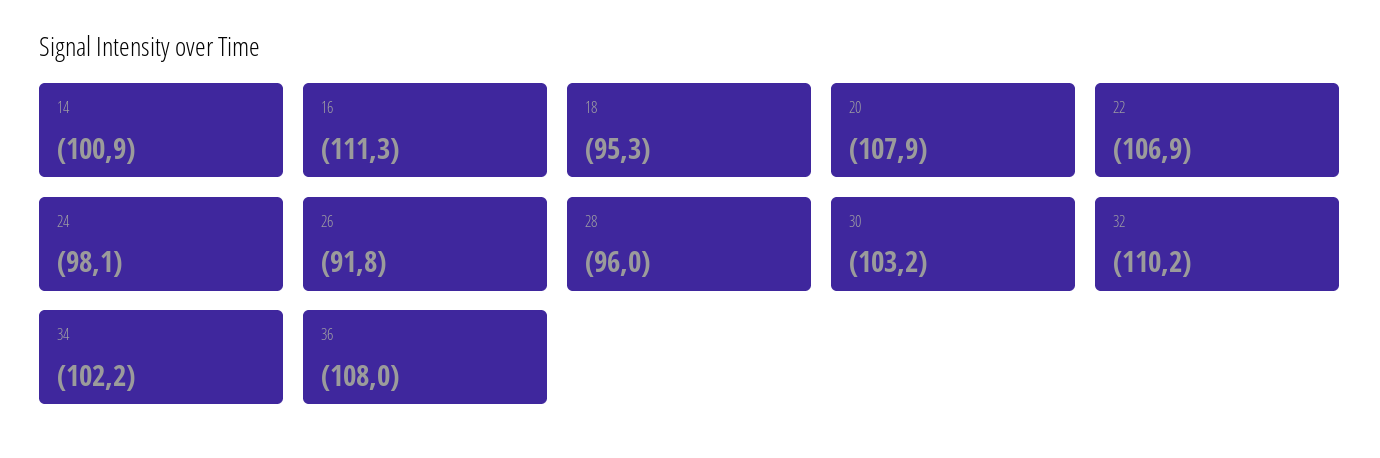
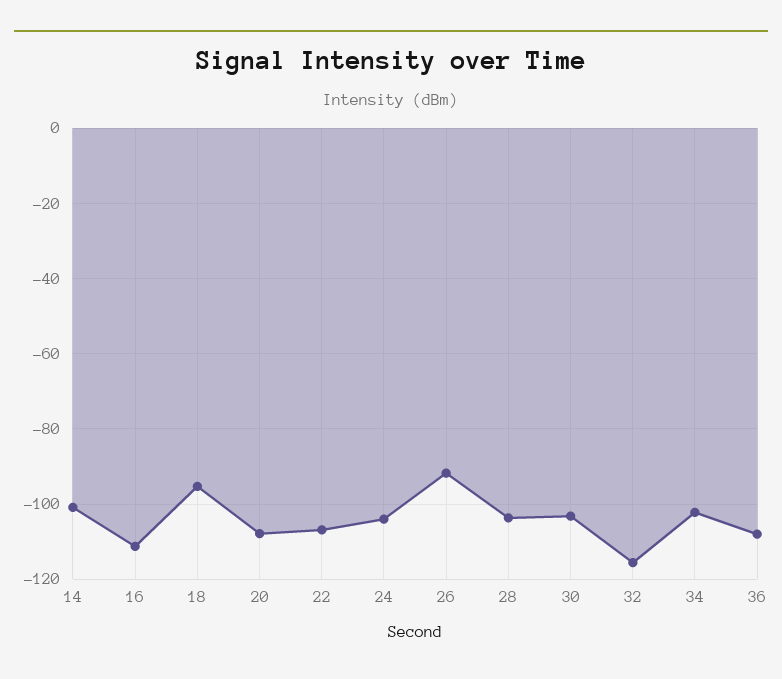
  {
    "14": -100.9,
    "16": -111.3,
    "18": -95.3,
    "20": -107.9,
    "22": -106.9,
-   "24": -98.1,
+   "24": -104,
    "26": -91.8,
-   "28": -96,
+   "28": -104,
    "30": -103.2,
-   "32": -110.2,
+   "32": -116,
    "34": -102.2,
    "36": -108
  }

